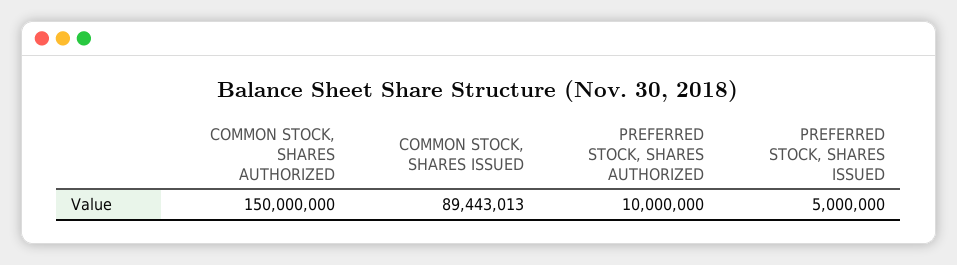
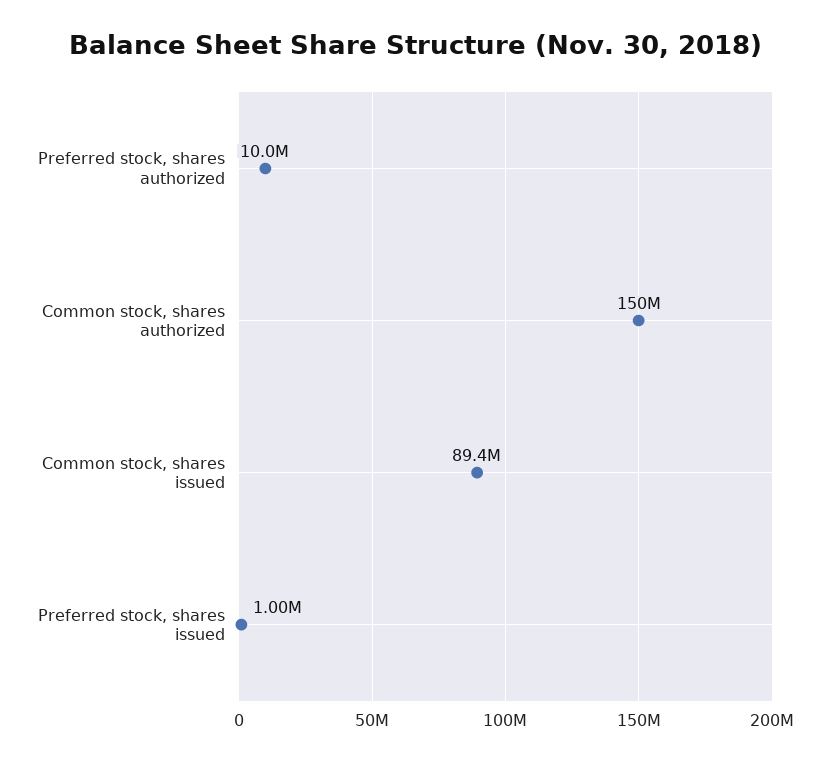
  {
    "COMMON STOCK, SHARES AUTHORIZED": 150000000,
    "COMMON STOCK, SHARES ISSUED": 89443013,
    "PREFERRED STOCK, SHARES AUTHORIZED": 10000000,
-   "PREFERRED STOCK, SHARES ISSUED": 5000000
+   "PREFERRED STOCK, SHARES ISSUED": 1000000
  }

